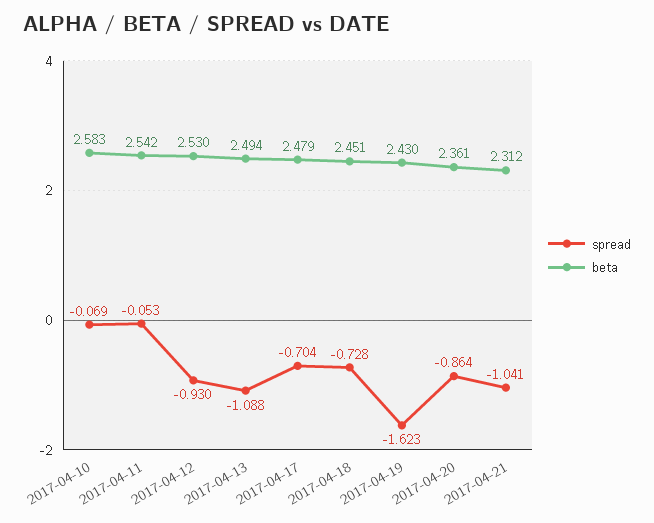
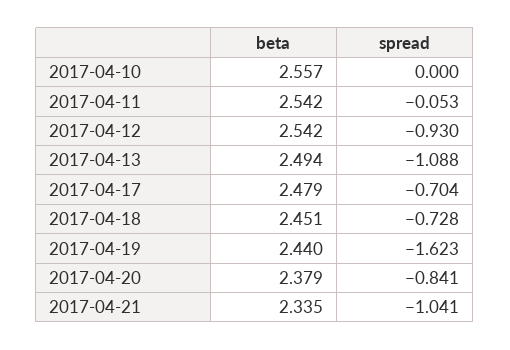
  {
    "spread": {
-     "2017-04-10": -0.069,
+     "2017-04-10": 0,
      "2017-04-11": -0.053,
      "2017-04-12": -0.93,
      "2017-04-13": -1.088,
      "2017-04-17": -0.704,
      "2017-04-18": -0.728,
      "2017-04-19": -1.623,
-     "2017-04-20": -0.864,
+     "2017-04-20": -0.841,
      "2017-04-21": -1.041
    },
    "beta": {
-     "2017-04-10": 2.583,
+     "2017-04-10": 2.557,
      "2017-04-11": 2.542,
-     "2017-04-12": 2.53,
+     "2017-04-12": 2.542,
      "2017-04-13": 2.494,
      "2017-04-17": 2.479,
      "2017-04-18": 2.451,
-     "2017-04-19": 2.43,
+     "2017-04-19": 2.44,
-     "2017-04-20": 2.361,
+     "2017-04-20": 2.379,
-     "2017-04-21": 2.312
+     "2017-04-21": 2.335
    }
  }

